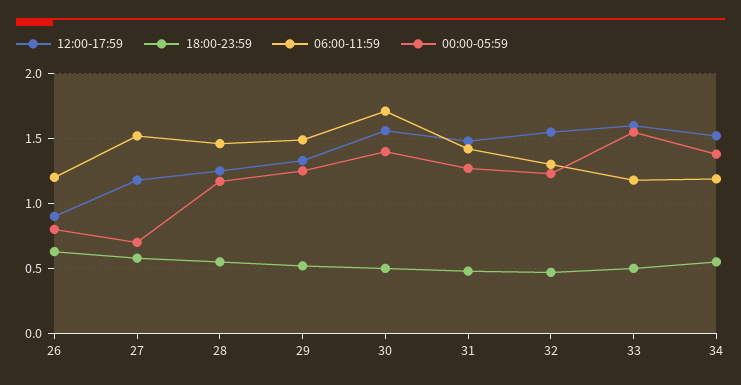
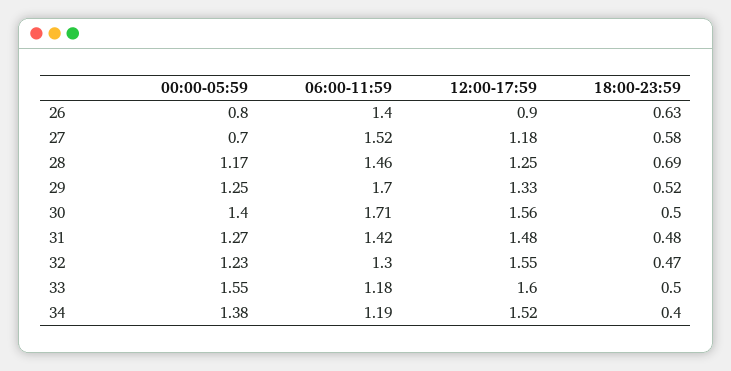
  {
    "12:00-17:59": {
      "26": 0.9,
      "27": 1.18,
      "28": 1.25,
      "29": 1.33,
      "30": 1.56,
      "31": 1.48,
      "32": 1.55,
      "33": 1.6,
      "34": 1.52
    },
    "18:00-23:59": {
      "26": 0.63,
      "27": 0.58,
-     "28": 0.55,
+     "28": 0.69,
      "29": 0.52,
      "30": 0.5,
      "31": 0.48,
      "32": 0.47,
      "33": 0.5,
-     "34": 0.55
+     "34": 0.4
    },
    "06:00-11:59": {
-     "26": 1.2,
+     "26": 1.4,
      "27": 1.52,
      "28": 1.46,
-     "29": 1.5,
+     "29": 1.7,
      "30": 1.71,
      "31": 1.42,
      "32": 1.3,
      "33": 1.18,
      "34": 1.19
    },
    "00:00-05:59": {
      "26": 0.8,
      "27": 0.7,
      "28": 1.17,
      "29": 1.25,
      "30": 1.4,
      "31": 1.27,
      "32": 1.23,
      "33": 1.55,
      "34": 1.38
    }
  }

